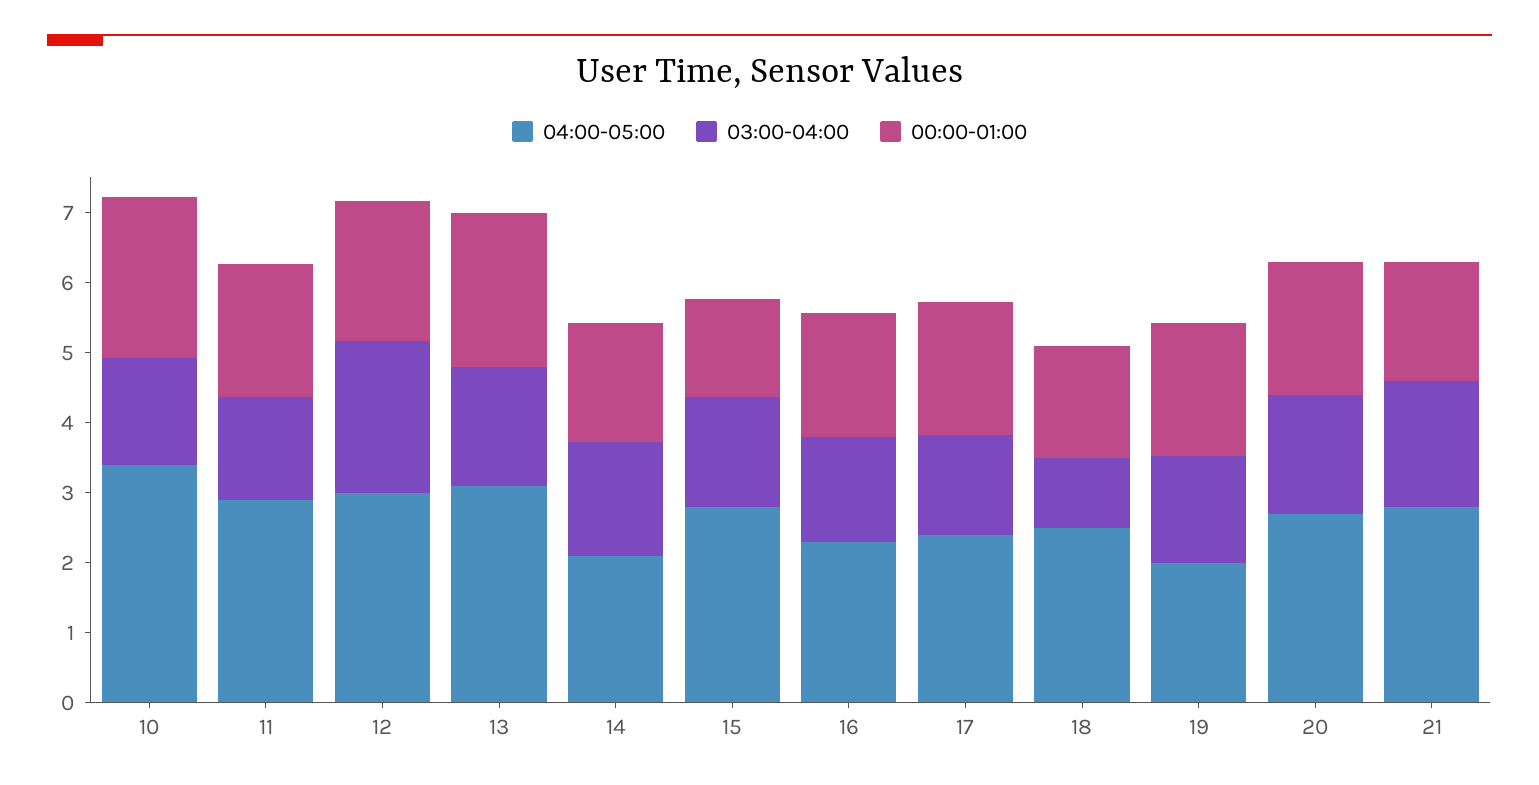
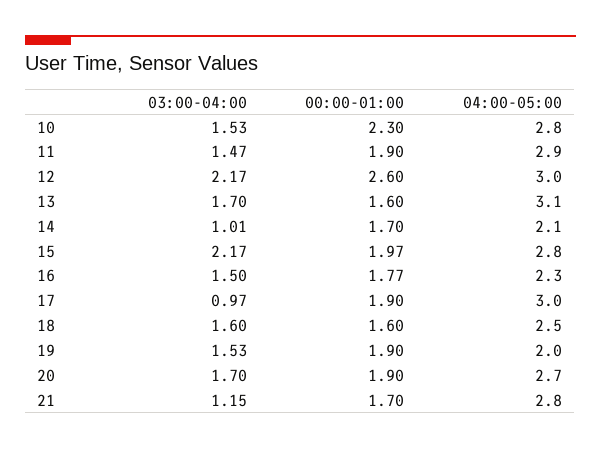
  {
    "04:00-05:00": {
-     "10": 3.4,
+     "10": 2.8,
      "11": 2.9,
      "12": 3,
      "13": 3.1,
      "14": 2.1,
      "15": 2.8,
      "16": 2.3,
-     "17": 2.4,
+     "17": 3,
      "18": 2.5,
      "19": 2,
      "20": 2.7,
      "21": 2.8
    },
    "03:00-04:00": {
      "10": 1.53,
      "11": 1.47,
      "12": 2.17,
      "13": 1.7,
-     "14": 1.6,
+     "14": 1.01,
-     "15": 1.6,
+     "15": 2.17,
      "16": 1.5,
-     "17": 1.4,
+     "17": 0.97,
-     "18": 1,
+     "18": 1.6,
      "19": 1.53,
      "20": 1.7,
-     "21": 1.8
+     "21": 1.15
    },
    "00:00-01:00": {
      "10": 2.3,
      "11": 1.9,
-     "12": 2,
+     "12": 2.6,
-     "13": 2.2,
+     "13": 1.6,
      "14": 1.7,
-     "15": 1.4,
+     "15": 1.97,
      "16": 1.77,
      "17": 1.9,
      "18": 1.6,
      "19": 1.9,
      "20": 1.9,
      "21": 1.7
    }
  }

